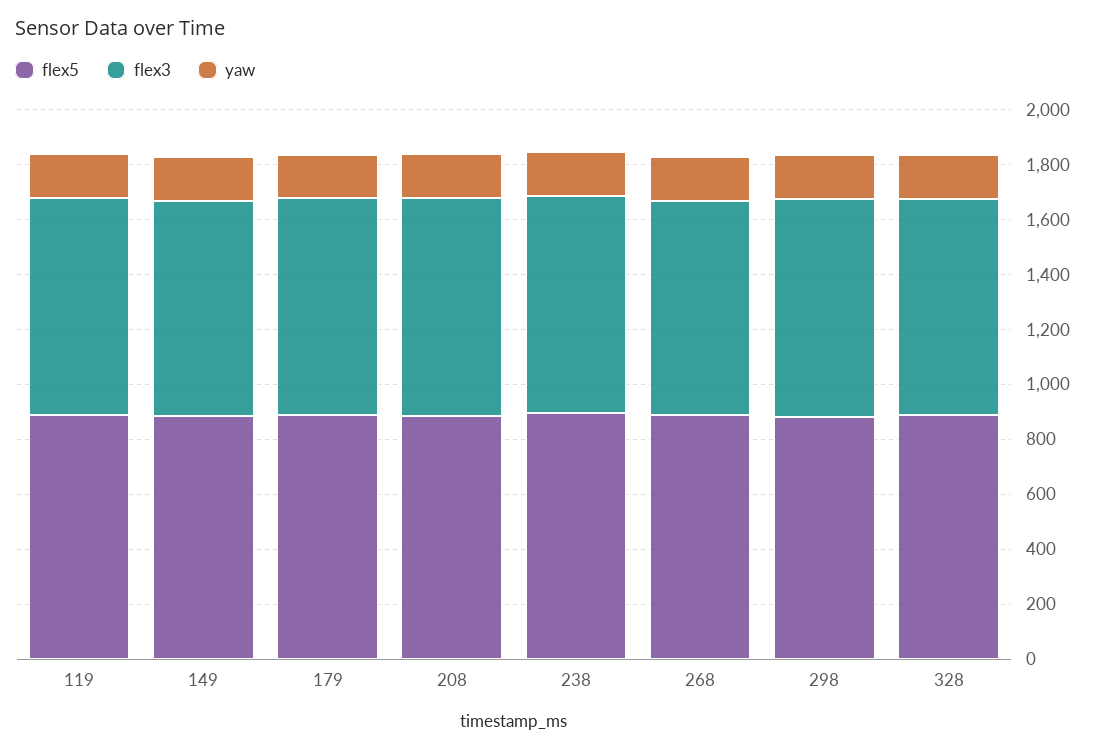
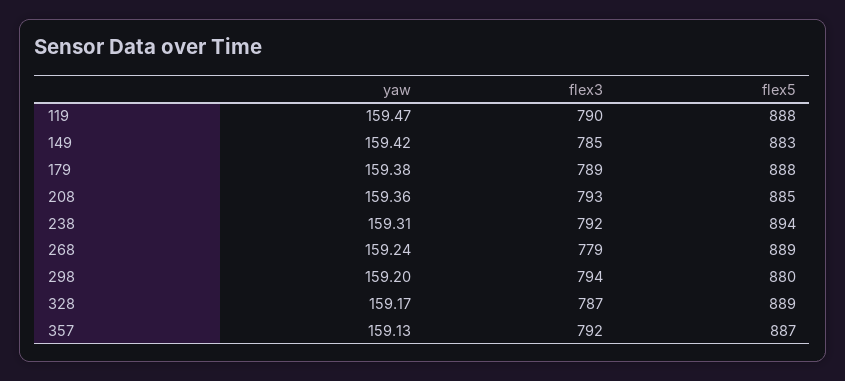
  {
    "flex5": {
      "119": 888,
      "149": 883,
      "179": 888,
      "208": 885,
      "238": 894,
      "268": 889,
      "298": 880,
-     "328": 889
+     "328": 889,
+     "357": 887
    },
    "flex3": {
      "119": 790,
      "149": 785,
      "179": 789,
      "208": 793,
      "238": 792,
      "268": 779,
      "298": 794,
-     "328": 787
+     "328": 787,
+     "357": 792
    },
    "yaw": {
      "119": 159.47,
      "149": 159.42,
      "179": 159.38,
      "208": 159.36,
      "238": 159.31,
      "268": 159.24,
      "298": 159.2,
-     "328": 159.17
+     "328": 159.17,
+     "357": 159.13
    }
  }

